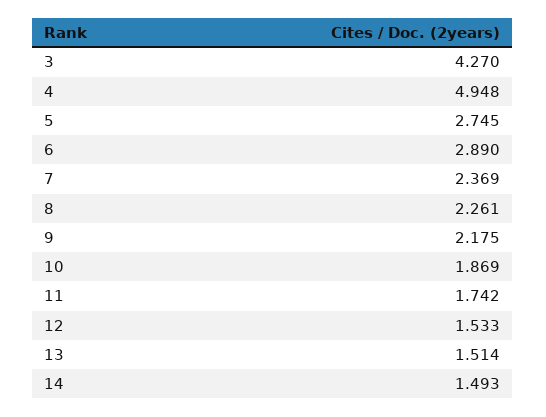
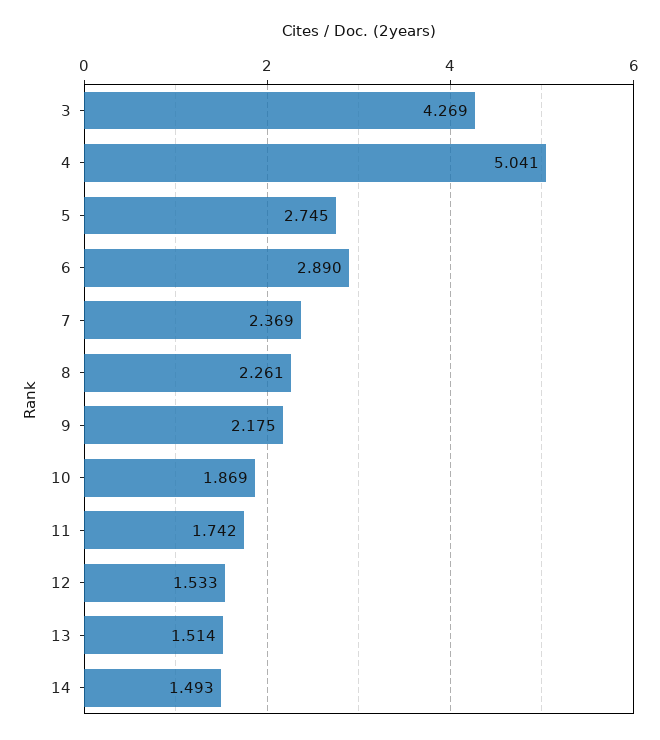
  {
-   "3": 4.27,
+   "3": 4.269,
-   "4": 4.948,
+   "4": 5.041,
    "5": 2.745,
    "6": 2.89,
    "7": 2.369,
    "8": 2.261,
    "9": 2.175,
    "10": 1.869,
    "11": 1.742,
    "12": 1.533,
    "13": 1.514,
    "14": 1.493
  }

